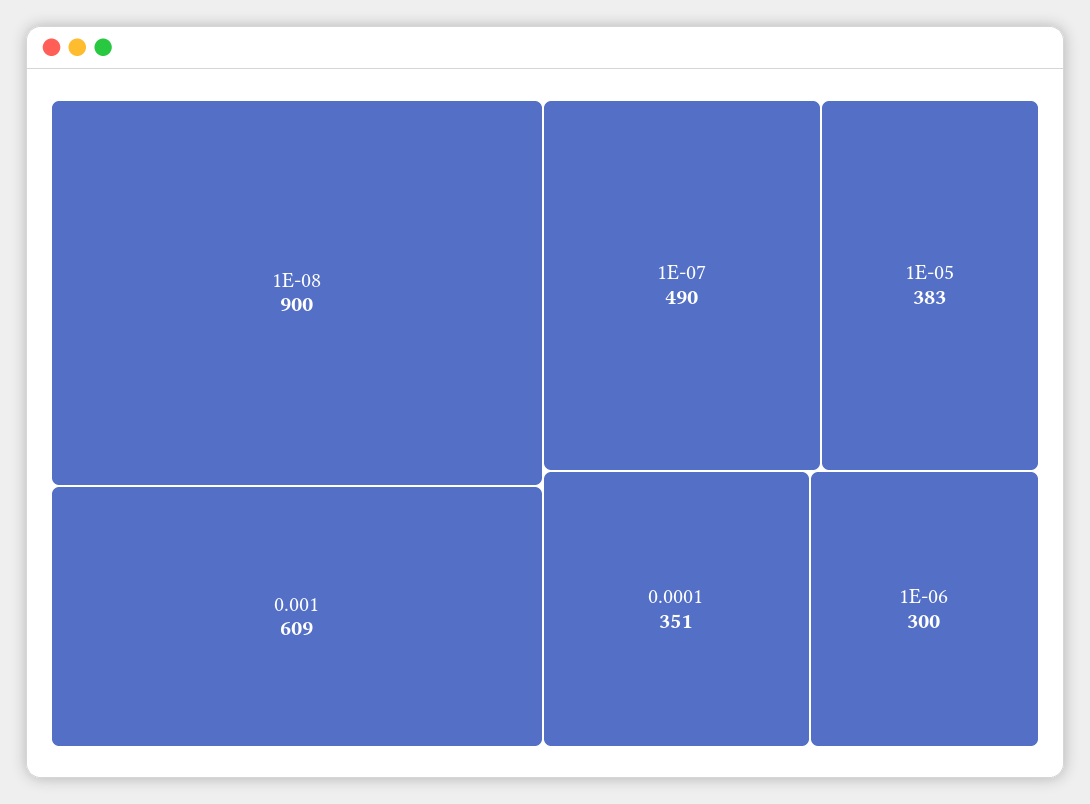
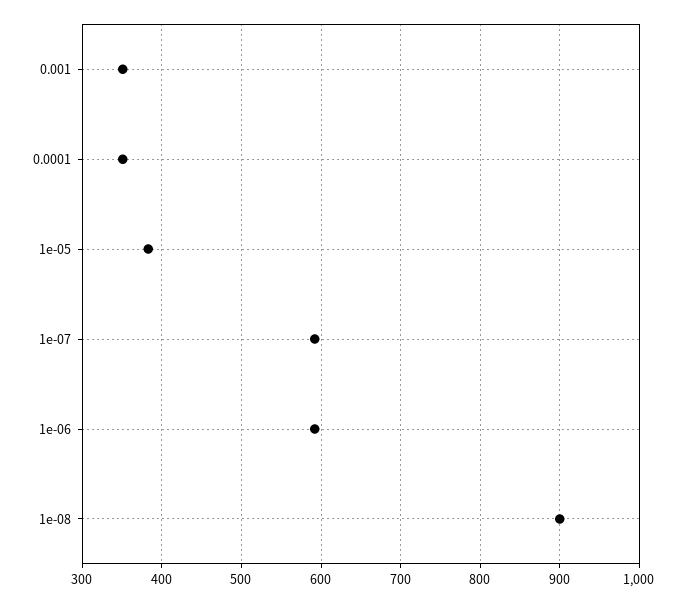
  {
    "1E-08": 900,
-   "0.001": 609,
+   "0.001": 350,
-   "1E-07": 490,
+   "1E-07": 590,
    "1E-05": 383,
    "0.0001": 351,
-   "1E-06": 300
+   "1E-06": 590
  }

